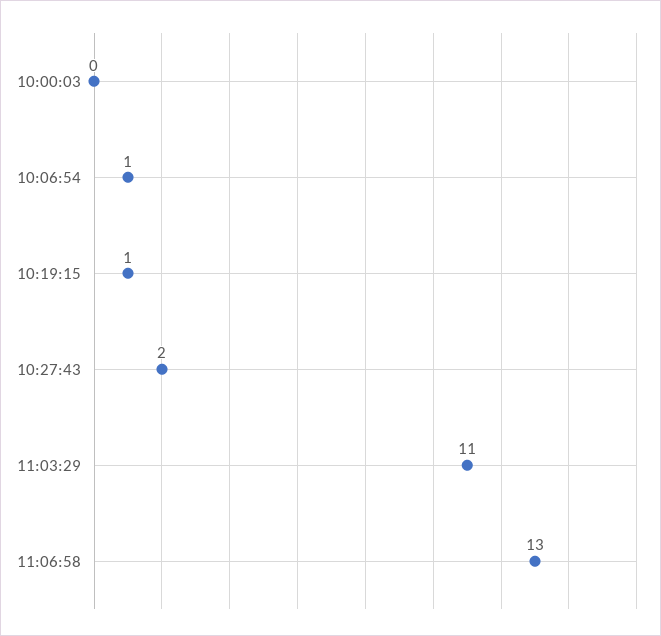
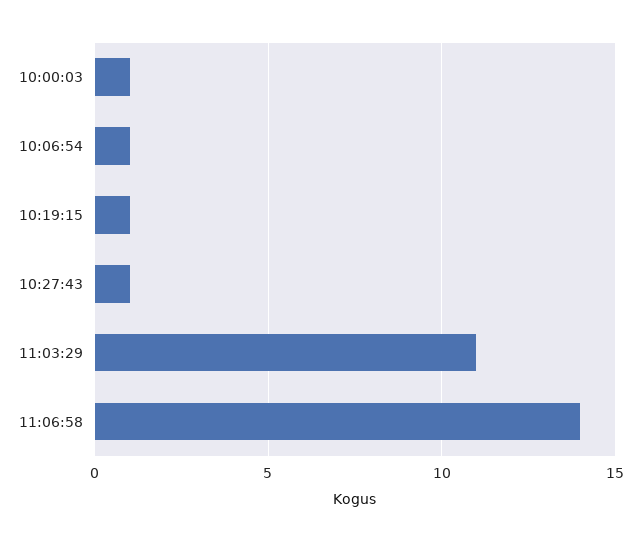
  {
-   "10:00:03": 0,
+   "10:00:03": 1,
    "10:06:54": 1,
    "10:19:15": 1,
-   "10:27:43": 2,
+   "10:27:43": 1,
    "11:03:29": 11,
-   "11:06:58": 13
+   "11:06:58": 14
  }

